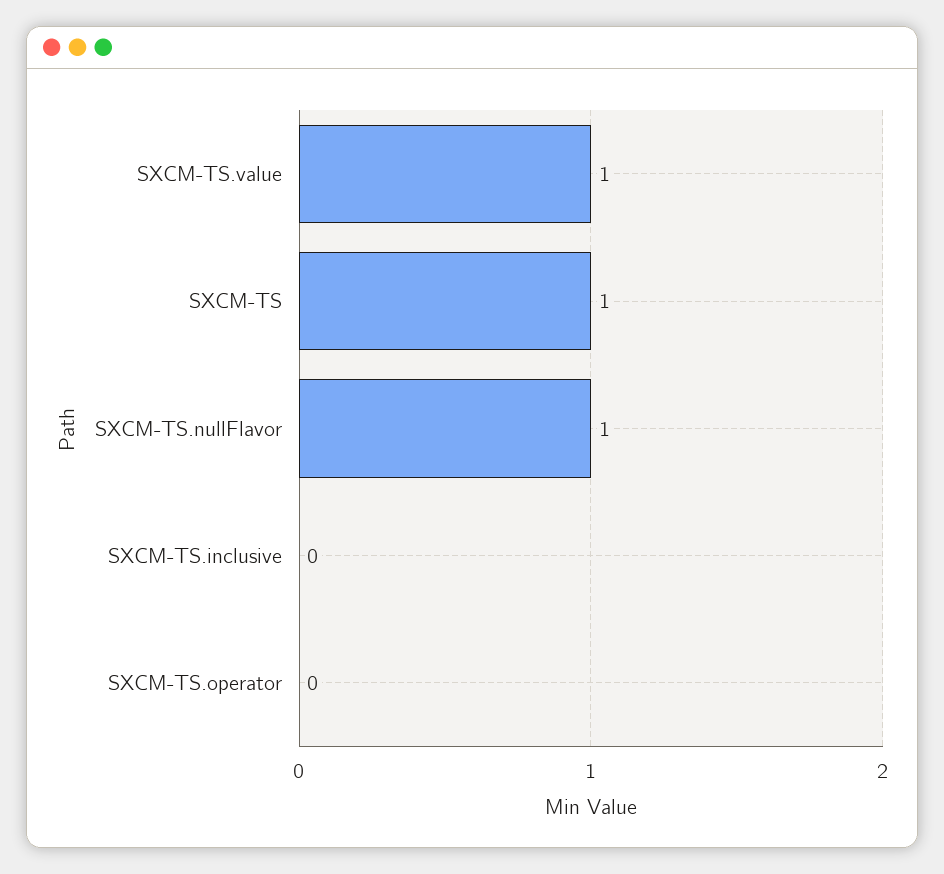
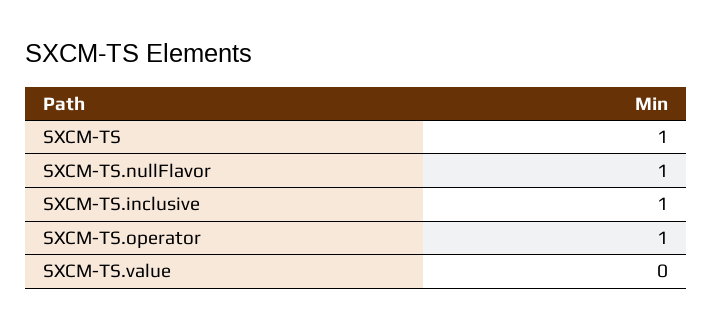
  {
-   "SXCM-TS.value": 1,
+   "SXCM-TS.value": 0,
    "SXCM-TS": 1,
    "SXCM-TS.nullFlavor": 1,
-   "SXCM-TS.inclusive": 0,
+   "SXCM-TS.inclusive": 1,
-   "SXCM-TS.operator": 0
+   "SXCM-TS.operator": 1
  }

